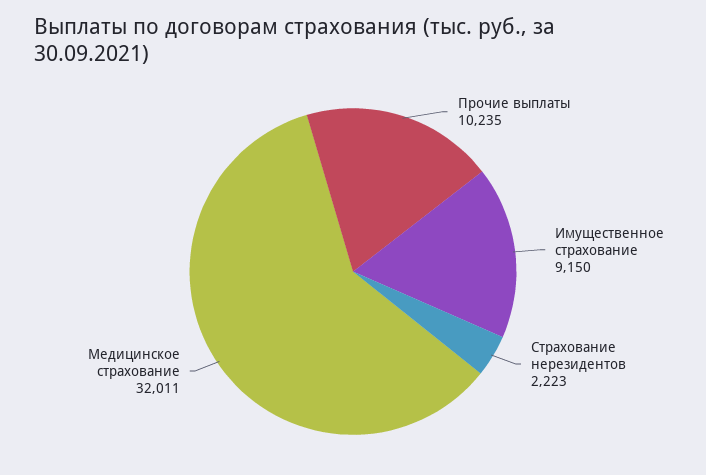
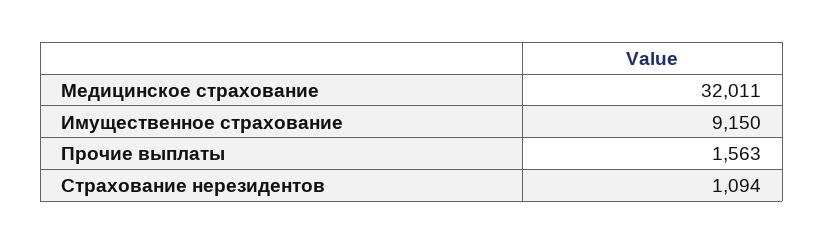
  {
-   "Прочие выплаты": 10235,
+   "Прочие выплаты": 1563,
    "Имущественное страхование": 9150,
-   "Страхование нерезидентов": 2223,
+   "Страхование нерезидентов": 1094,
    "Медицинское страхование": 32011
  }

